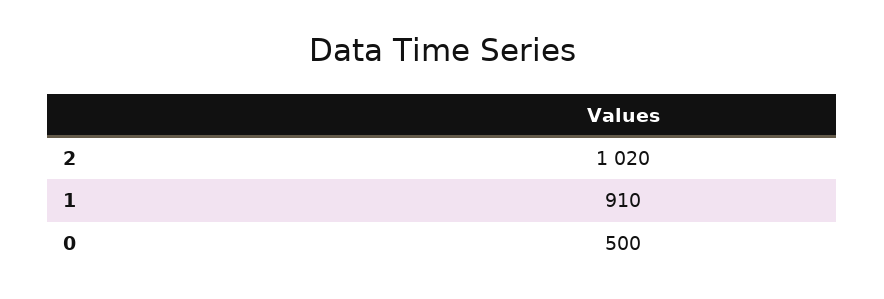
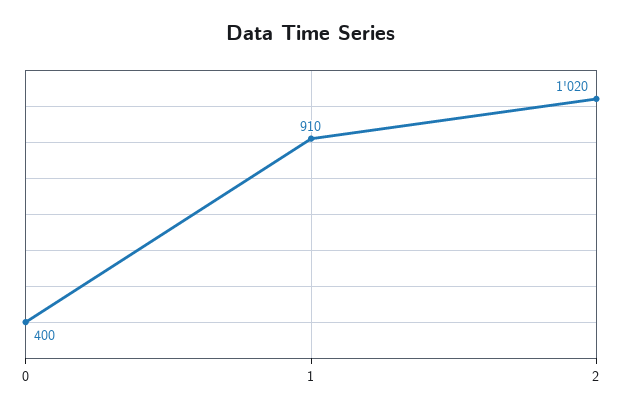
  {
    "2": 1020,
    "1": 910,
-   "0": 500
+   "0": 400
  }

